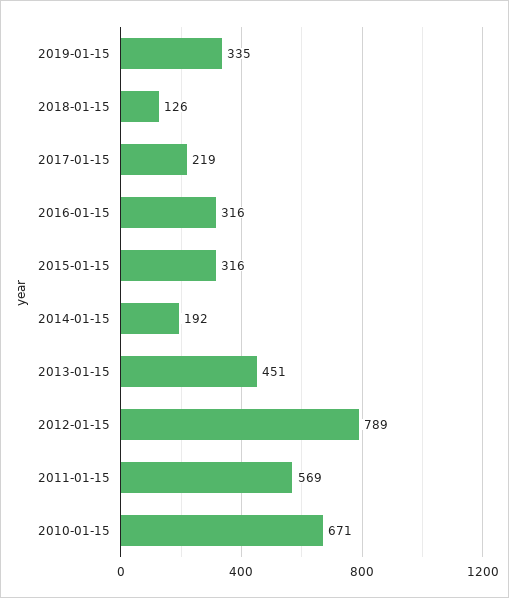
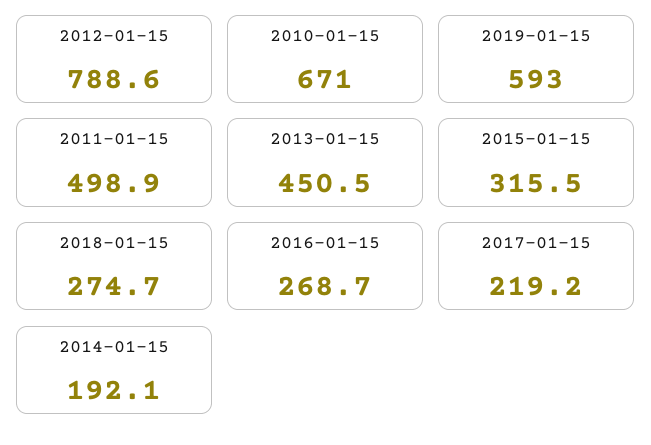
  {
-   "2019-01-15": 335,
+   "2019-01-15": 593,
-   "2018-01-15": 126,
+   "2018-01-15": 274.7,
    "2017-01-15": 219.2,
-   "2016-01-15": 316,
+   "2016-01-15": 268.7,
    "2015-01-15": 315.5,
    "2014-01-15": 192.1,
    "2013-01-15": 450.5,
    "2012-01-15": 788.6,
-   "2011-01-15": 569,
+   "2011-01-15": 498.9,
    "2010-01-15": 671
  }

